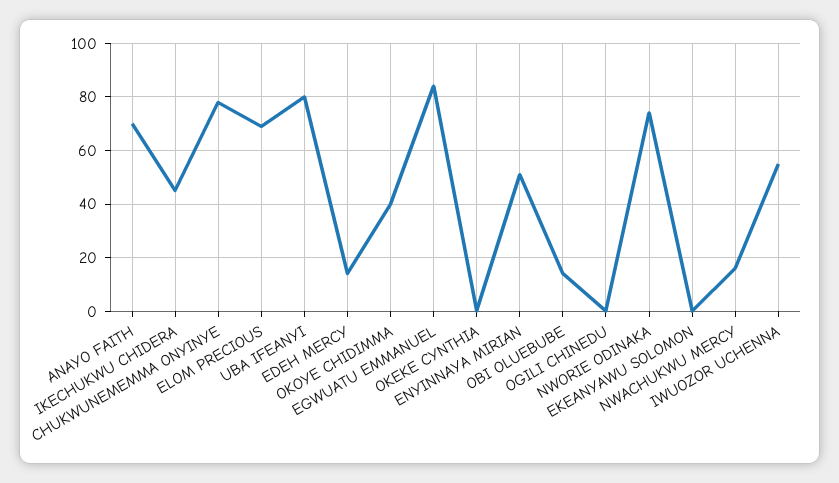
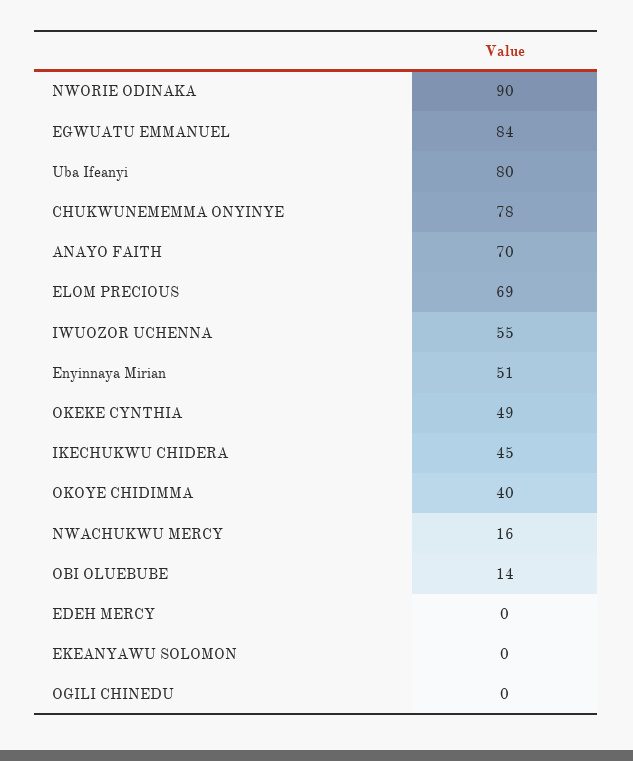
  {
    "ANAYO FAITH": 70,
    "IKECHUKWU CHIDERA": 45,
    "CHUKWUNEMEMMA ONYINYE": 78,
    "ELOM PRECIOUS": 69,
    "UBA IFEANYI": 80,
-   "EDEH MERCY": 15,
+   "EDEH MERCY": 0,
    "OKOYE CHIDIMMA": 40,
    "EGWUATU EMMANUEL": 84,
-   "OKEKE CYNTHIA": 0,
+   "OKEKE CYNTHIA": 49,
    "ENYINNAYA MIRIAN": 51,
    "OBI OLUEBUBE": 14,
    "OGILI CHINEDU": 0,
-   "NWORIE ODINAKA": 75,
+   "NWORIE ODINAKA": 90,
    "EKEANYAWU SOLOMON": 0,
    "NWACHUKWU MERCY": 16,
    "IWUOZOR UCHENNA": 55
  }

